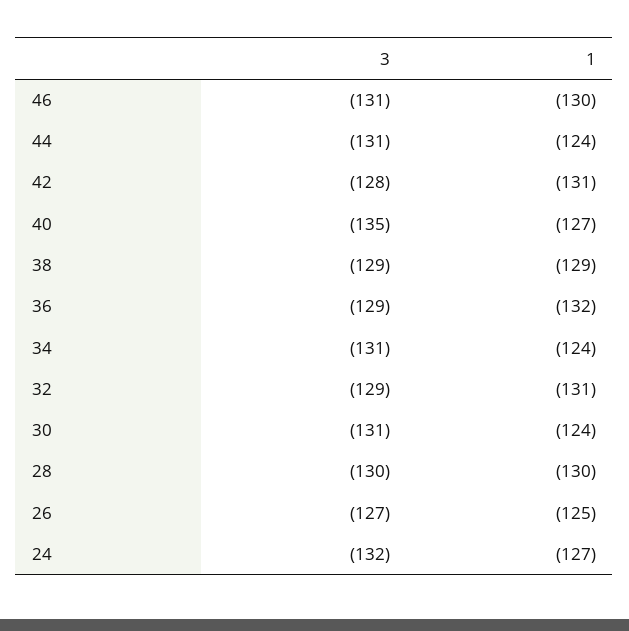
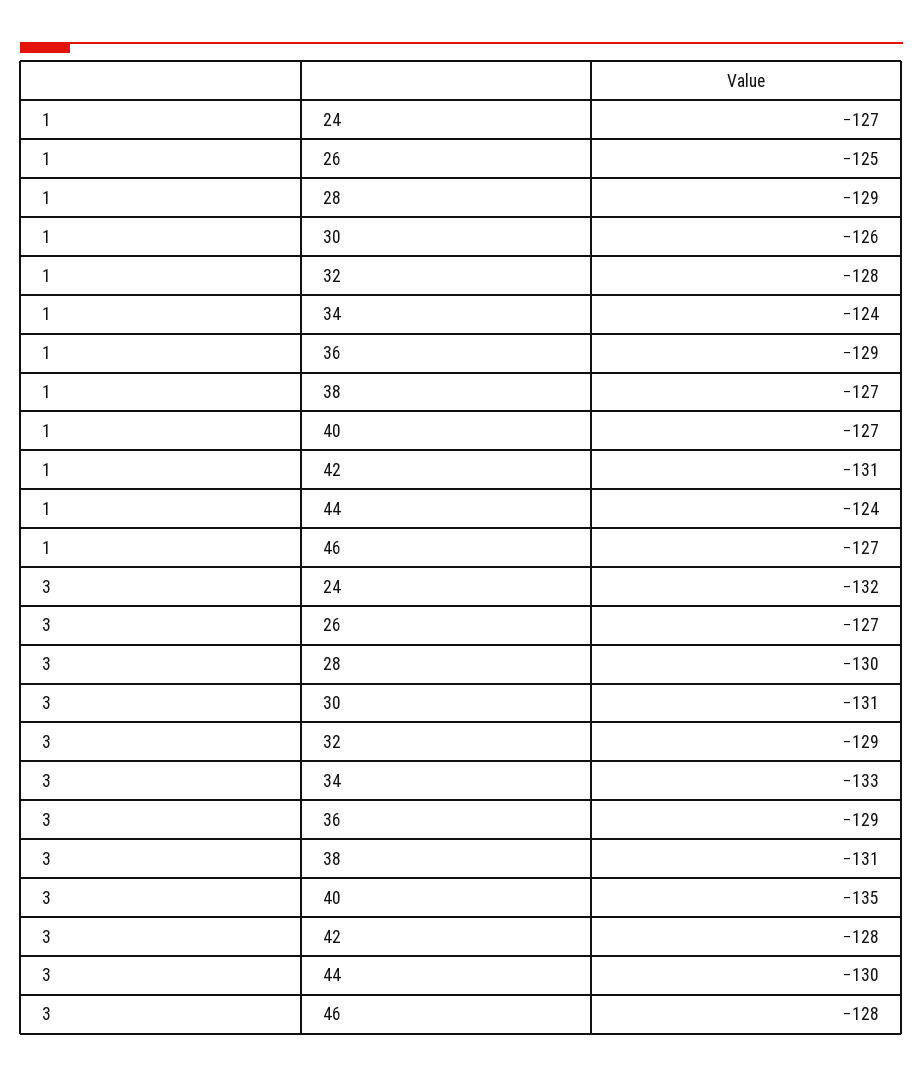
  {
    "3": {
-     "46": -131,
+     "46": -128,
-     "44": -131,
+     "44": -130,
      "42": -128,
      "40": -135,
-     "38": -129,
+     "38": -131,
      "36": -129,
-     "34": -131,
+     "34": -133,
      "32": -129,
      "30": -131,
      "28": -130,
      "26": -127,
      "24": -132
    },
    "1": {
-     "46": -130,
+     "46": -127,
      "44": -124,
      "42": -131,
      "40": -127,
-     "38": -129,
+     "38": -127,
-     "36": -132,
+     "36": -129,
      "34": -124,
-     "32": -131,
+     "32": -128,
-     "30": -124,
+     "30": -126,
-     "28": -130,
+     "28": -129,
      "26": -125,
      "24": -127
    }
  }

